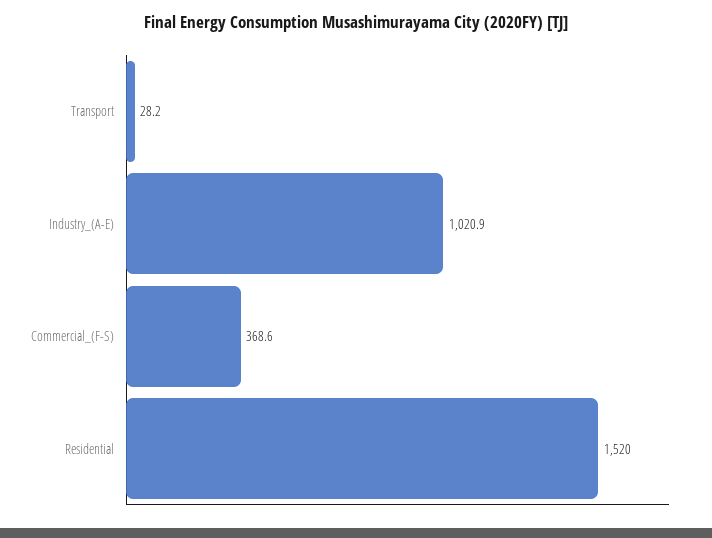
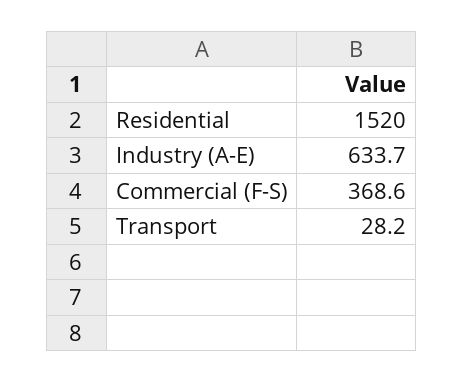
  {
    "Transport": 28.2,
-   "Industry_(A-E)": 1020.9,
+   "Industry_(A-E)": 633.7,
    "Commercial_(F-S)": 368.6,
    "Residential": 1520
  }

